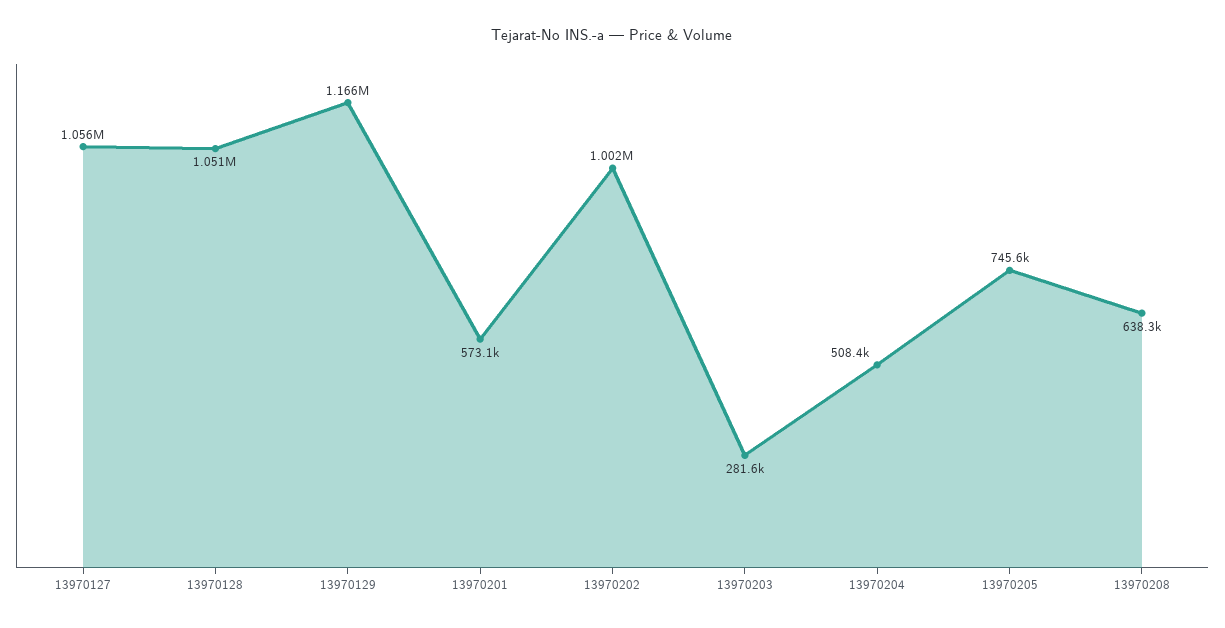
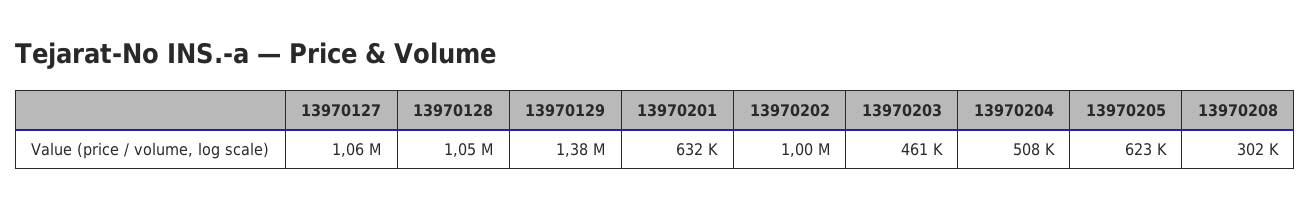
  {
    "13970127": 1056000,
    "13970128": 1051000,
-   "13970129": 1166000,
+   "13970129": 1380000,
-   "13970201": 573100,
+   "13970201": 632000,
    "13970202": 1002000,
-   "13970203": 281600,
+   "13970203": 461000,
    "13970204": 508400,
-   "13970205": 745600,
+   "13970205": 623000,
-   "13970208": 638300
+   "13970208": 302000
  }

